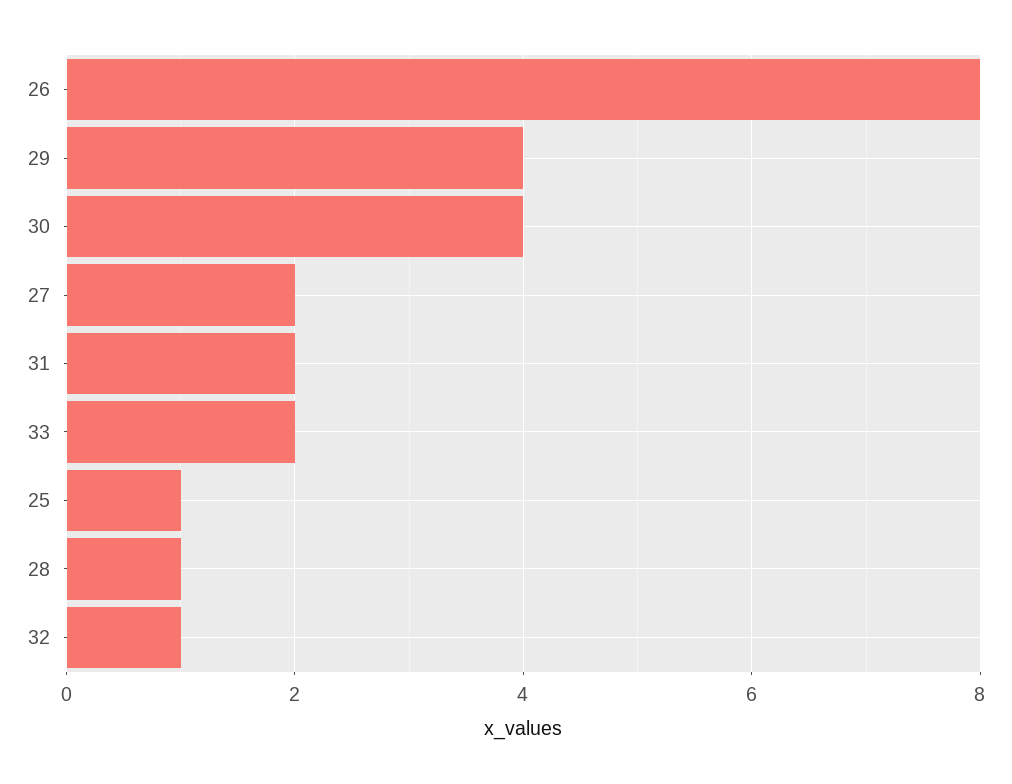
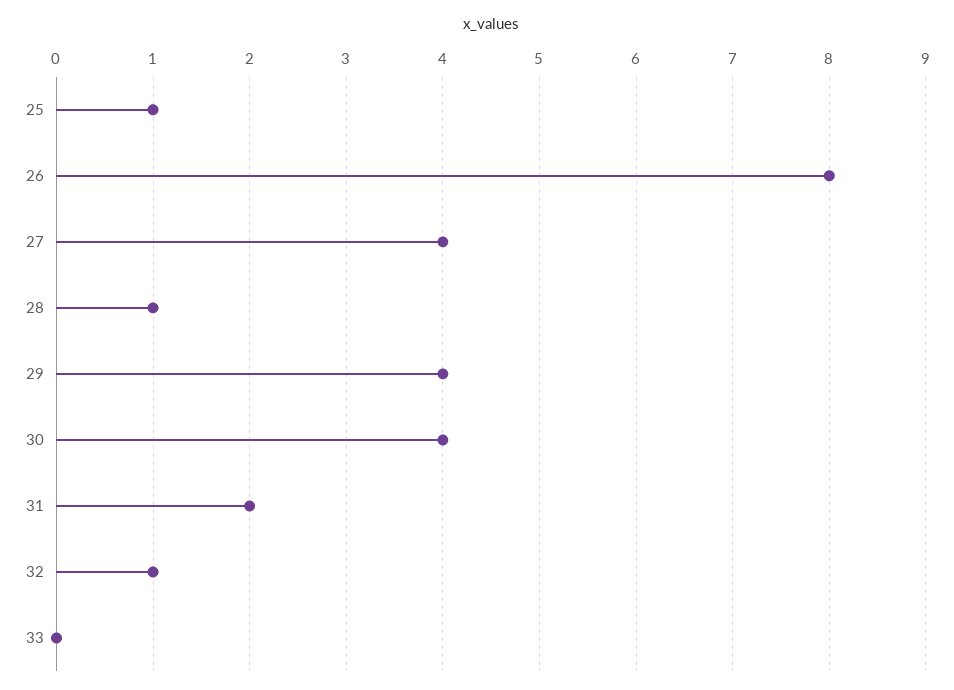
  {
    "26": 8,
    "29": 4,
    "30": 4,
-   "27": 2,
+   "27": 4,
    "31": 2,
-   "33": 2,
+   "33": 0,
    "25": 1,
    "28": 1,
    "32": 1
  }

